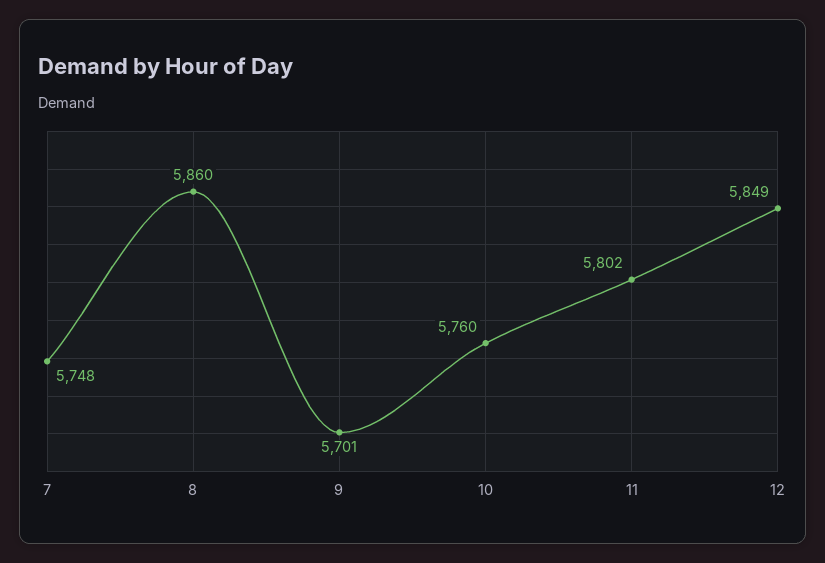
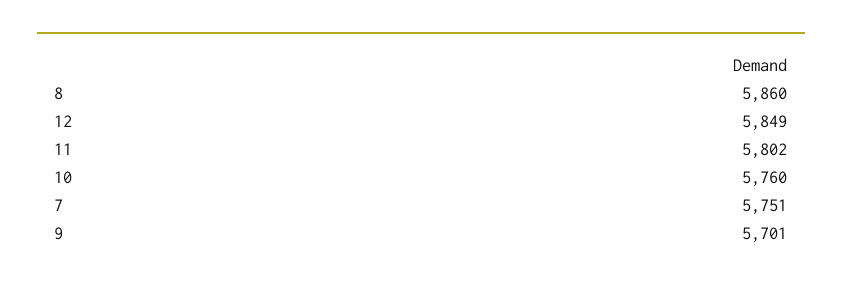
  {
-   "7": 5748,
+   "7": 5751,
    "8": 5860,
    "9": 5701,
    "10": 5760,
    "11": 5802,
    "12": 5849
  }

